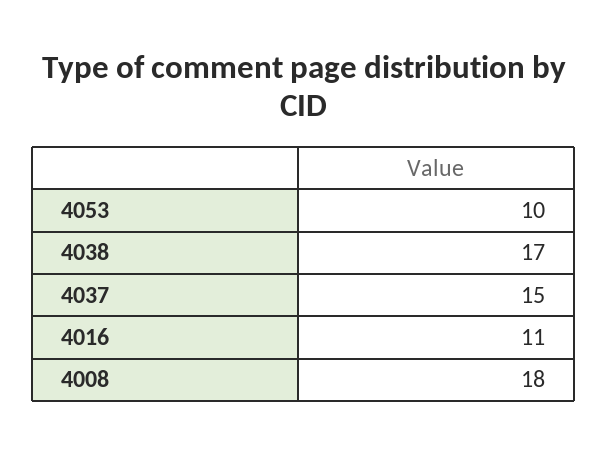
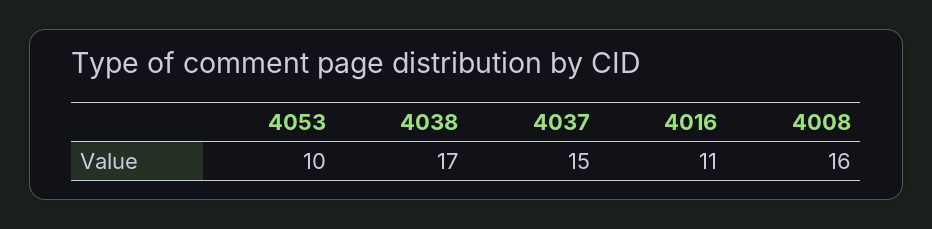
  {
    "4053": 10,
    "4038": 17,
    "4037": 15,
    "4016": 11,
-   "4008": 18
+   "4008": 16
  }

